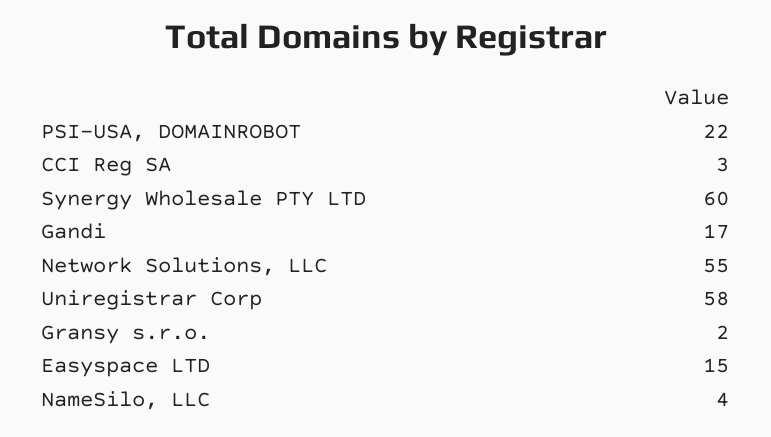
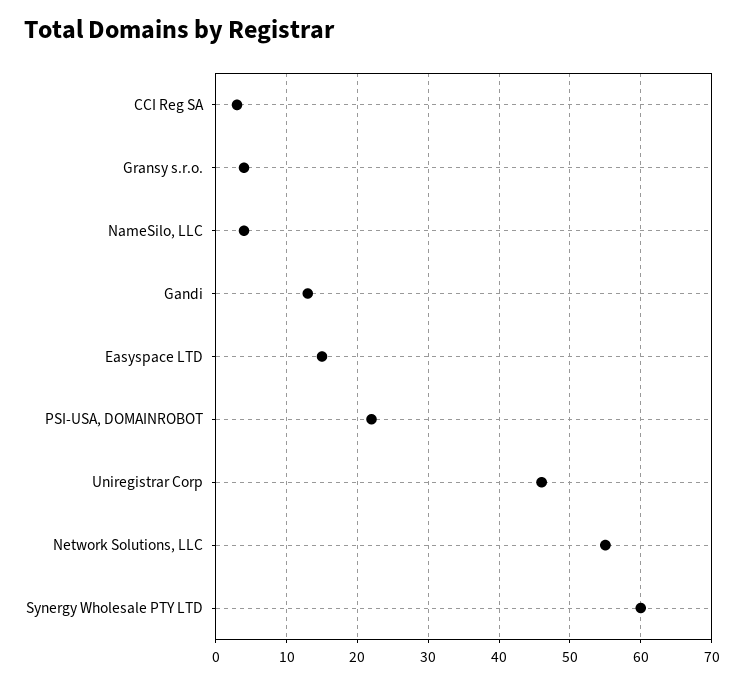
  {
    "PSI-USA, DOMAINROBOT": 22,
    "CCI Reg SA": 3,
    "Synergy Wholesale PTY LTD": 60,
-   "Gandi": 17,
+   "Gandi": 13,
    "Network Solutions, LLC": 55,
-   "Uniregistrar Corp": 58,
+   "Uniregistrar Corp": 46,
-   "Gransy s.r.o.": 2,
+   "Gransy s.r.o.": 4,
    "Easyspace LTD": 15,
    "NameSilo, LLC": 4
  }

